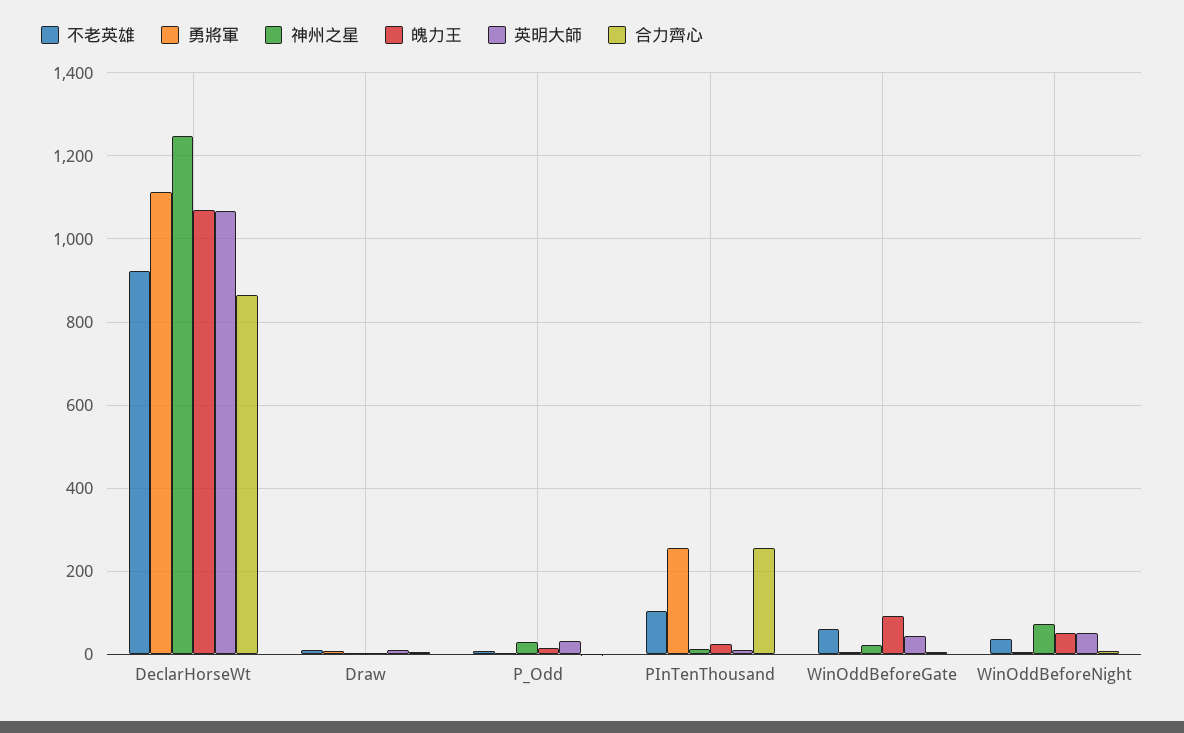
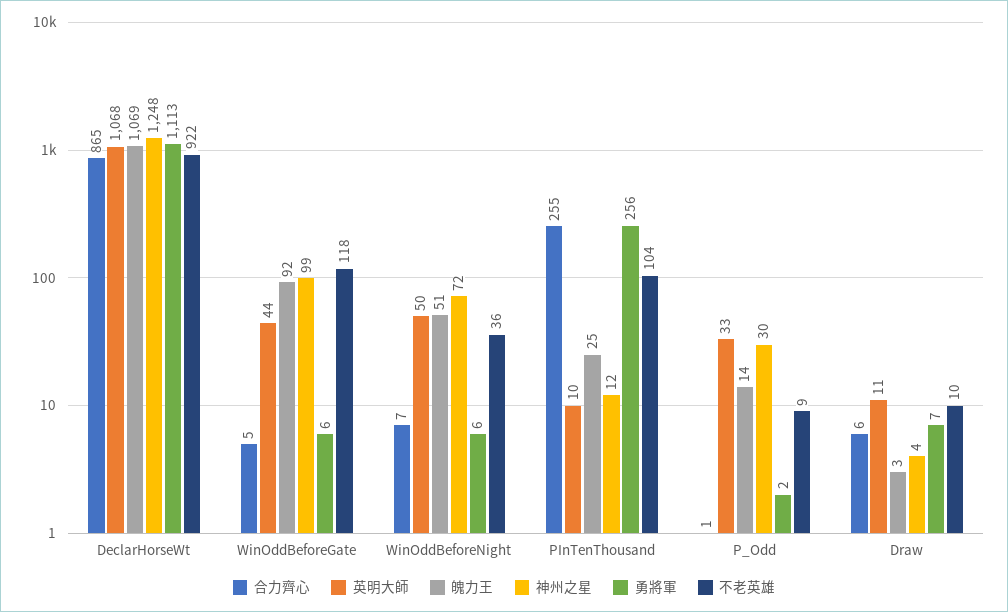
  {
    "不老英雄": {
      "DeclarHorseWt": 922,
      "Draw": 10,
      "P_Odd": 9,
      "PInTenThousand": 104,
-     "WinOddBeforeGate": 60,
+     "WinOddBeforeGate": 118,
      "WinOddBeforeNight": 36
    },
    "勇將軍": {
      "DeclarHorseWt": 1113,
      "Draw": 7,
      "P_Odd": 2,
      "PInTenThousand": 256,
      "WinOddBeforeGate": 6,
      "WinOddBeforeNight": 6
    },
    "神州之星": {
      "DeclarHorseWt": 1248,
      "Draw": 4,
      "P_Odd": 30,
      "PInTenThousand": 12,
-     "WinOddBeforeGate": 20,
+     "WinOddBeforeGate": 99,
      "WinOddBeforeNight": 72
    },
    "魄力王": {
      "DeclarHorseWt": 1069,
      "Draw": 3,
      "P_Odd": 14,
      "PInTenThousand": 25,
      "WinOddBeforeGate": 92,
      "WinOddBeforeNight": 51
    },
    "英明大師": {
      "DeclarHorseWt": 1068,
      "Draw": 11,
      "P_Odd": 33,
      "PInTenThousand": 10,
      "WinOddBeforeGate": 44,
      "WinOddBeforeNight": 50
    },
    "合力齊心": {
      "DeclarHorseWt": 865,
      "Draw": 6,
      "P_Odd": 1,
      "PInTenThousand": 255,
      "WinOddBeforeGate": 5,
      "WinOddBeforeNight": 7
    }
  }

